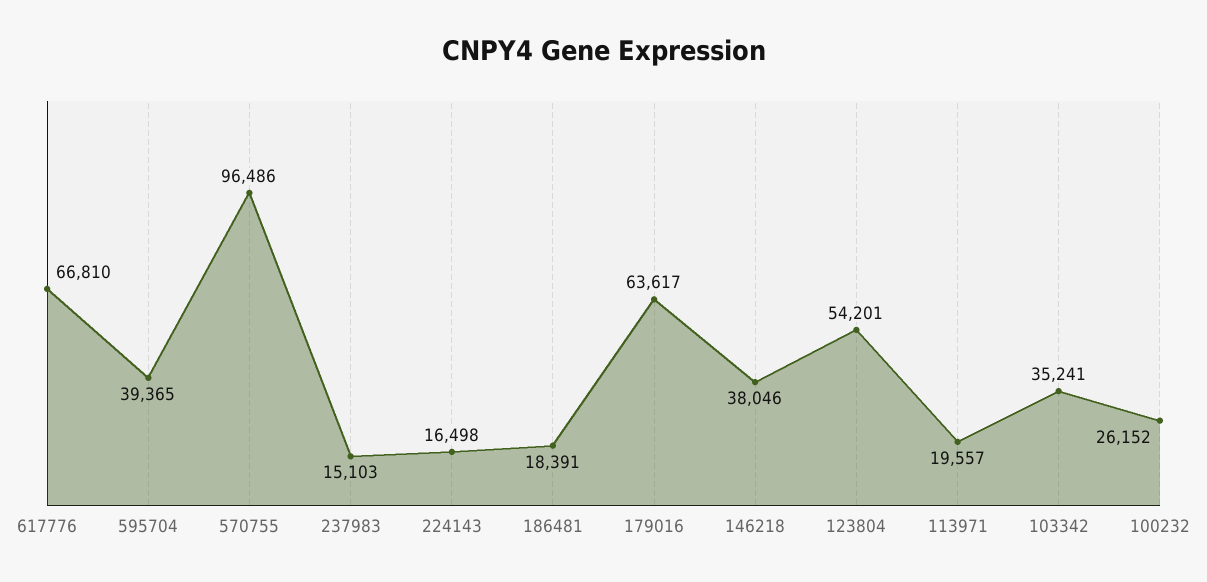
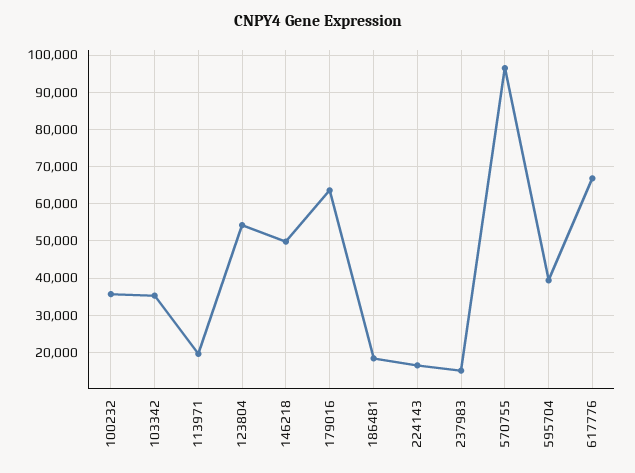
  {
    "617776": 66810,
    "595704": 39365,
    "570755": 96486,
    "237983": 15103,
    "224143": 16498,
    "186481": 18391,
    "179016": 63617,
-   "146218": 38046,
+   "146218": 50000,
    "123804": 54201,
    "113971": 19557,
    "103342": 35241,
-   "100232": 26152
+   "100232": 36000
  }

